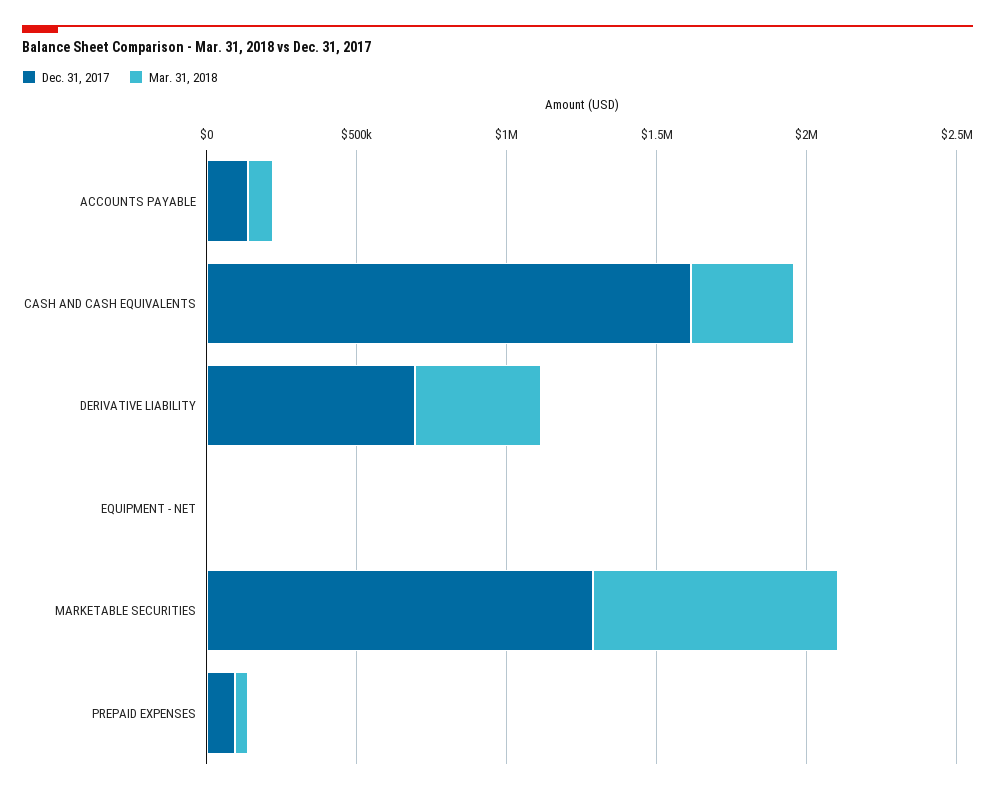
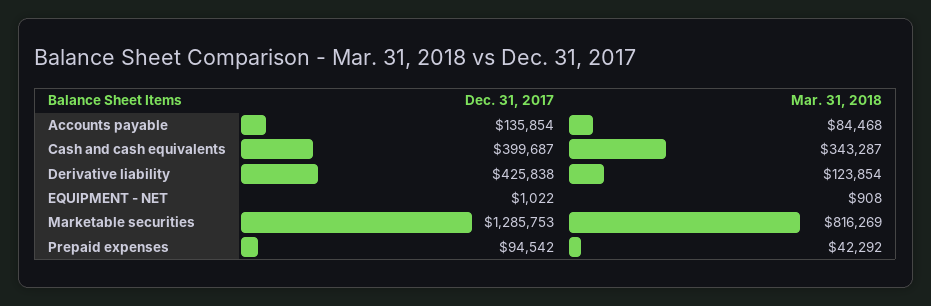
  {
    "Dec. 31, 2017": {
      "ACCOUNTS PAYABLE": 135854,
-     "CASH AND CASH EQUIVALENTS": 1600000,
+     "CASH AND CASH EQUIVALENTS": 399687,
-     "DERIVATIVE LIABILITY": 700000,
+     "DERIVATIVE LIABILITY": 425838,
      "EQUIPMENT - NET": 1022,
      "MARKETABLE SECURITIES": 1285753,
      "PREPAID EXPENSES": 94542
    },
    "Mar. 31, 2018": {
      "ACCOUNTS PAYABLE": 84468,
      "CASH AND CASH EQUIVALENTS": 343287,
-     "DERIVATIVE LIABILITY": 400000,
+     "DERIVATIVE LIABILITY": 123854,
      "EQUIPMENT - NET": 908,
      "MARKETABLE SECURITIES": 816269,
      "PREPAID EXPENSES": 42292
    }
  }

